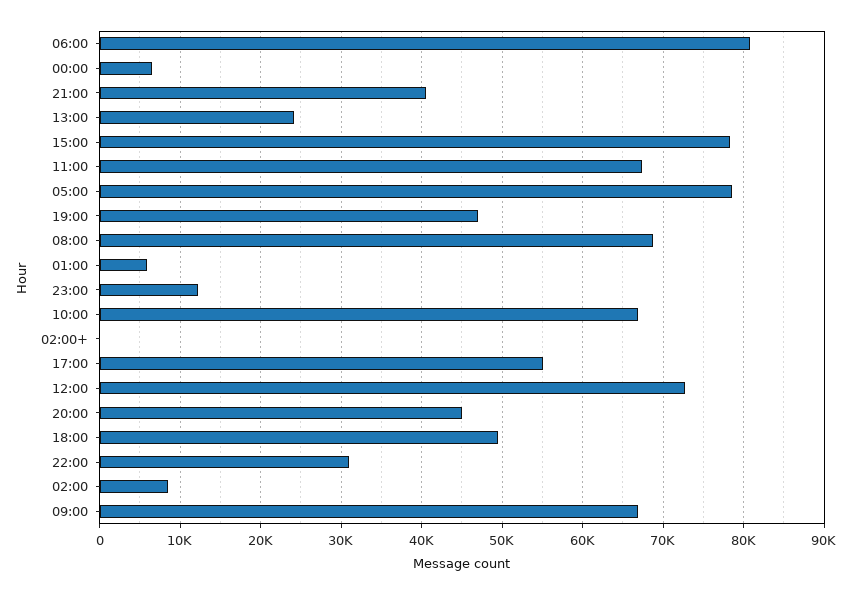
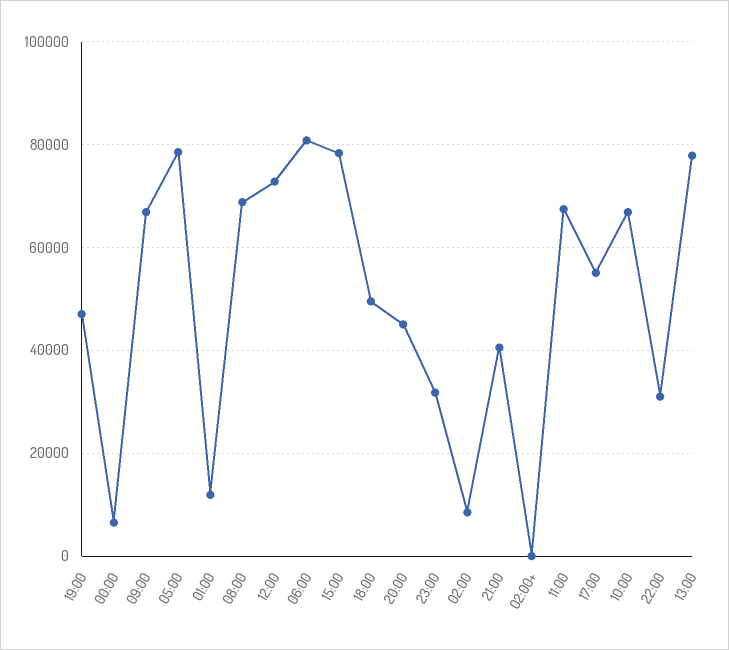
  {
    "06:00": 81000,
    "00:00": 7000,
    "21:00": 41000,
-   "13:00": 24000,
+   "13:00": 78000,
    "15:00": 78000,
    "11:00": 67000,
    "05:00": 79000,
    "19:00": 47000,
    "08:00": 69000,
-   "01:00": 6000,
+   "01:00": 12000,
-   "23:00": 12000,
+   "23:00": 32000,
    "10:00": 67000,
    "02:00+": 0,
    "17:00": 55000,
    "12:00": 73000,
    "20:00": 45000,
    "18:00": 50000,
    "22:00": 31000,
    "02:00": 9000,
    "09:00": 67000
  }

